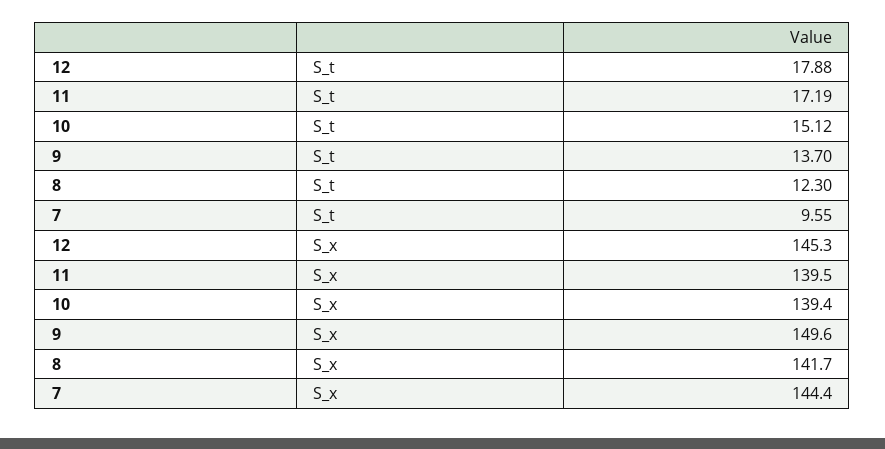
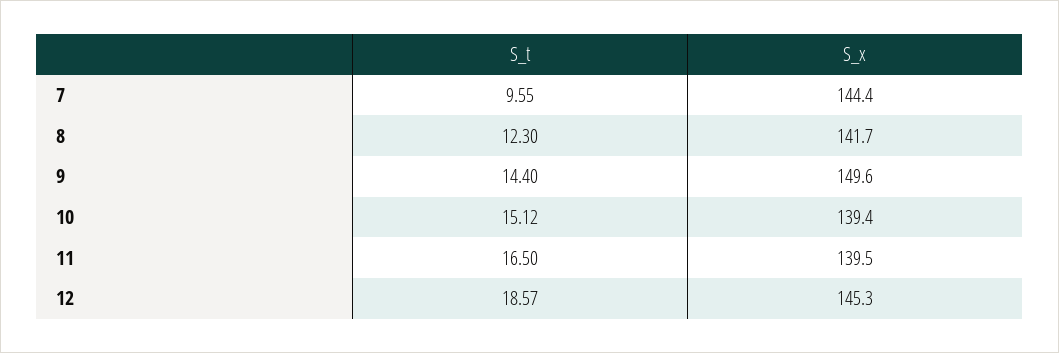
  {
    "12": {
-     "S_t": 17.88,
+     "S_t": 18.57,
      "S_x": 145.3
    },
    "11": {
-     "S_t": 17.19,
+     "S_t": 16.5,
      "S_x": 139.5
    },
    "10": {
      "S_t": 15.12,
      "S_x": 139.4
    },
    "9": {
-     "S_t": 13.7,
+     "S_t": 14.4,
      "S_x": 149.6
    },
    "8": {
      "S_t": 12.3,
      "S_x": 141.7
    },
    "7": {
      "S_t": 9.55,
      "S_x": 144.4
    }
  }

